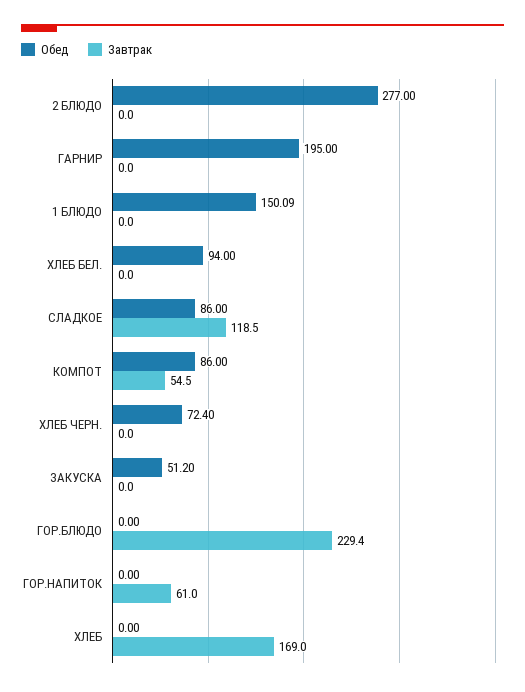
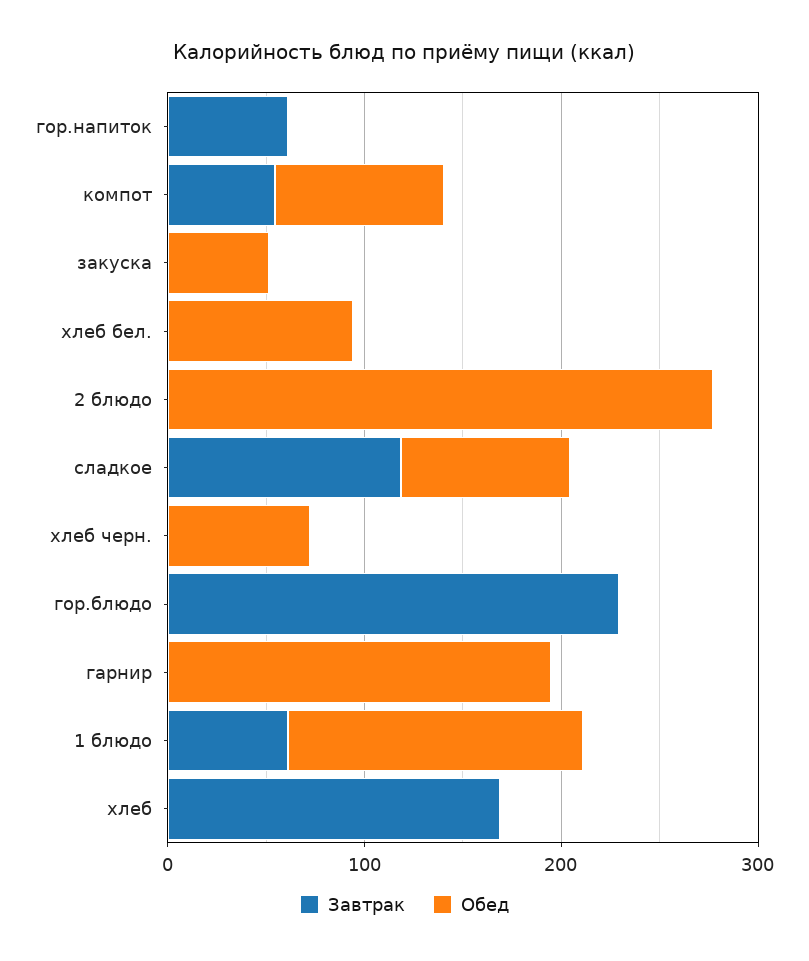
  {
    "Обед": {
      "2 БЛЮДО": 277,
      "ГАРНИР": 195,
      "1 БЛЮДО": 150.09,
      "ХЛЕБ БЕЛ.": 94,
      "СЛАДКОЕ": 86,
      "КОМПОТ": 86,
      "ХЛЕБ ЧЕРН.": 72.4,
      "ЗАКУСКА": 51.2,
      "ГОР.БЛЮДО": 0,
      "ГОР.НАПИТОК": 0,
      "ХЛЕБ": 0
    },
    "Завтрак": {
      "2 БЛЮДО": 0,
      "ГАРНИР": 0,
-     "1 БЛЮДО": 0,
+     "1 БЛЮДО": 60,
      "ХЛЕБ БЕЛ.": 0,
      "СЛАДКОЕ": 118.5,
      "КОМПОТ": 54.5,
      "ХЛЕБ ЧЕРН.": 0,
      "ЗАКУСКА": 0,
      "ГОР.БЛЮДО": 229.4,
      "ГОР.НАПИТОК": 61,
      "ХЛЕБ": 169
    }
  }

